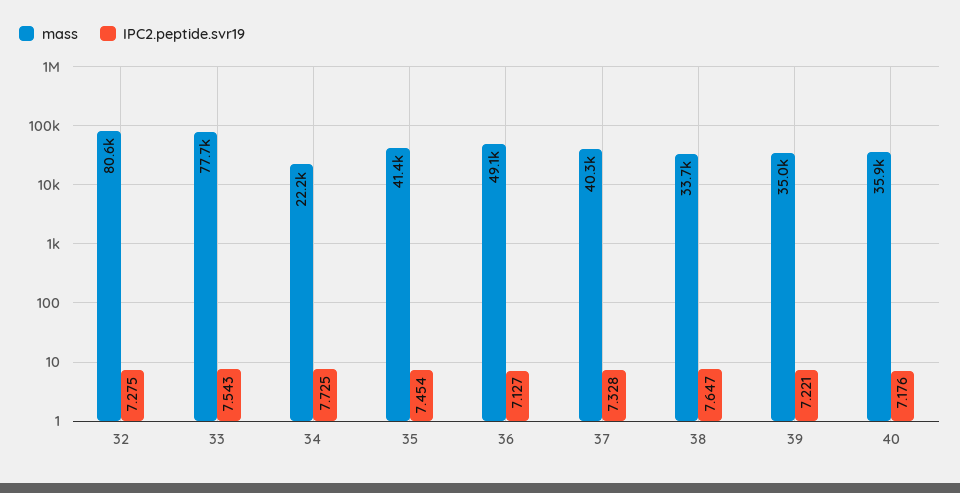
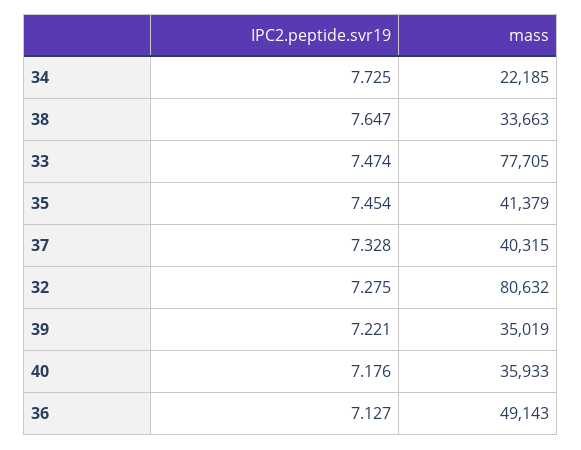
  {
    "mass": {
      "32": 80632,
      "33": 77705,
      "34": 22185,
      "35": 41379,
      "36": 49143,
      "37": 40315,
      "38": 33663,
      "39": 35019,
      "40": 35933
    },
    "IPC2.peptide.svr19": {
      "32": 7.275,
-     "33": 7.543,
+     "33": 7.474,
      "34": 7.725,
      "35": 7.454,
      "36": 7.127,
      "37": 7.328,
      "38": 7.647,
      "39": 7.221,
      "40": 7.176
    }
  }

